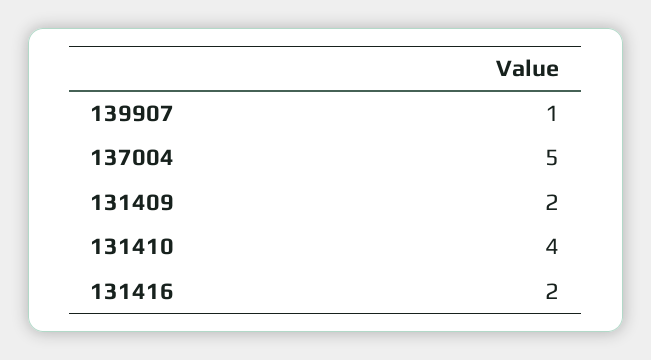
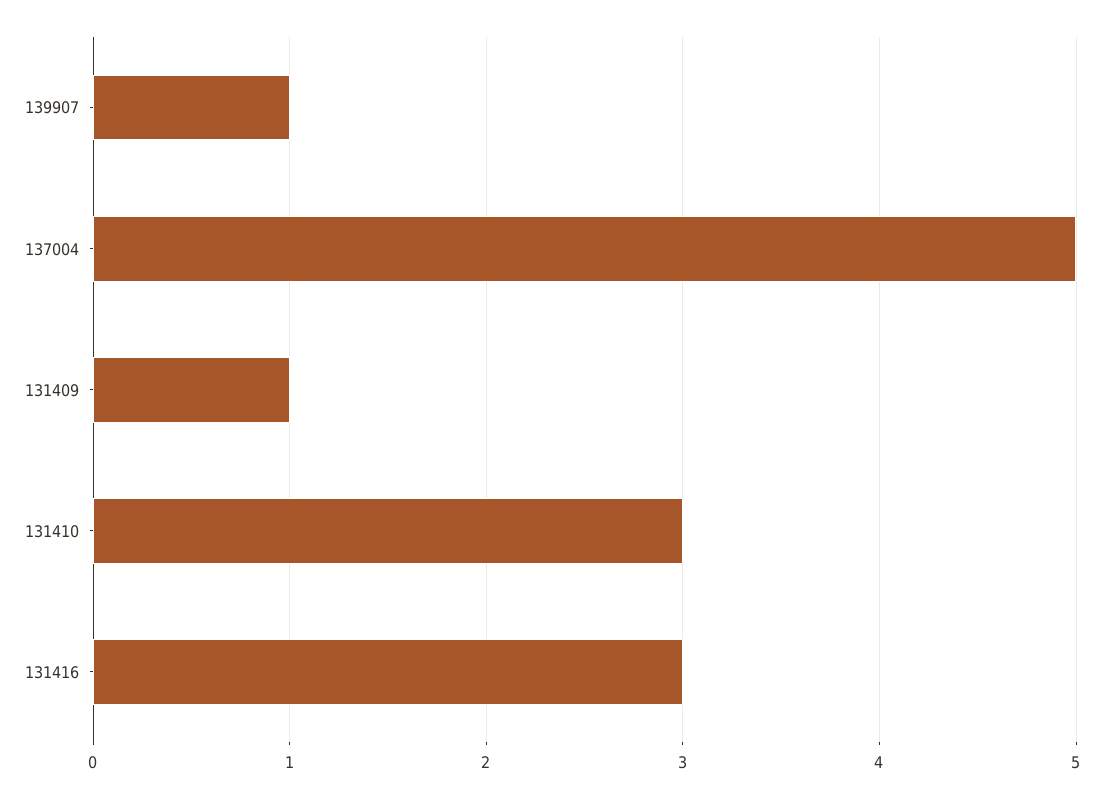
  {
    "139907": 1,
    "137004": 5,
-   "131409": 2,
+   "131409": 1,
-   "131410": 4,
+   "131410": 3,
-   "131416": 2
+   "131416": 3
  }

